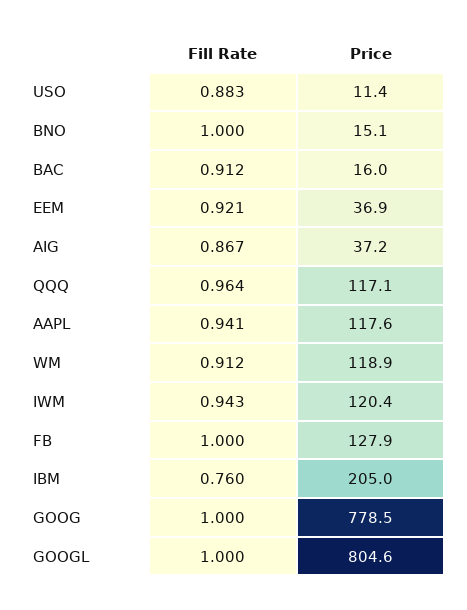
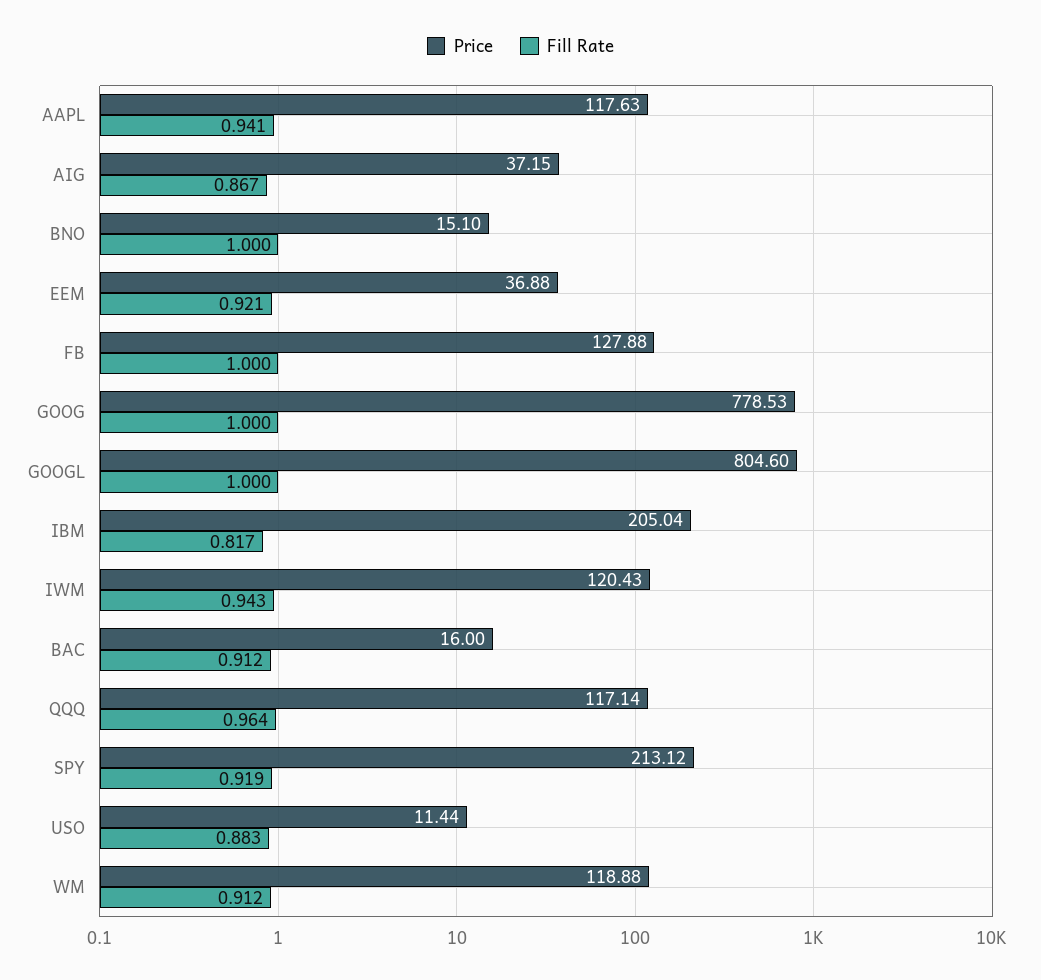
  {
    "Fill Rate": {
      "USO": 0.883,
      "BNO": 1,
      "BAC": 0.912,
      "EEM": 0.921,
      "AIG": 0.867,
      "QQQ": 0.964,
      "AAPL": 0.941,
      "WM": 0.912,
      "IWM": 0.943,
      "FB": 1,
-     "IBM": 0.76,
+     "IBM": 0.817,
      "GOOG": 1,
-     "GOOGL": 1
+     "GOOGL": 1,
+     "SPY": 0.919
    },
    "Price": {
      "USO": 11.44,
      "BNO": 15.1,
      "BAC": 16,
      "EEM": 36.88,
      "AIG": 37.15,
      "QQQ": 117.14,
      "AAPL": 117.63,
      "WM": 118.88,
      "IWM": 120.43,
      "FB": 127.88,
      "IBM": 205.04,
      "GOOG": 778.53,
-     "GOOGL": 804.6
+     "GOOGL": 804.6,
+     "SPY": 213.12
    }
  }

